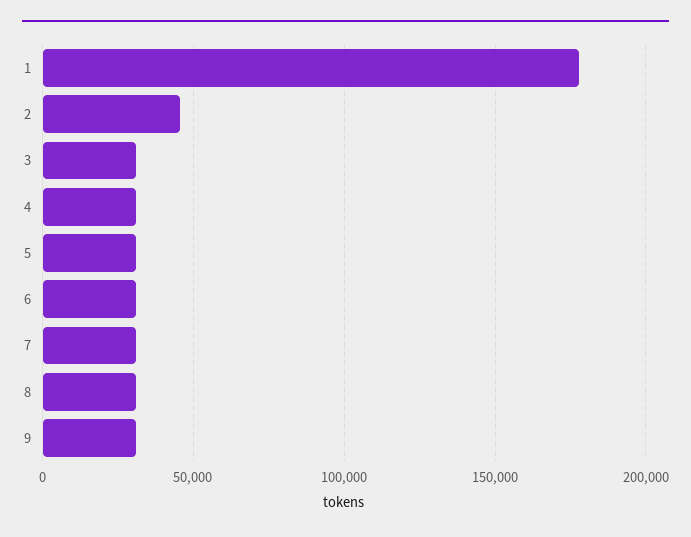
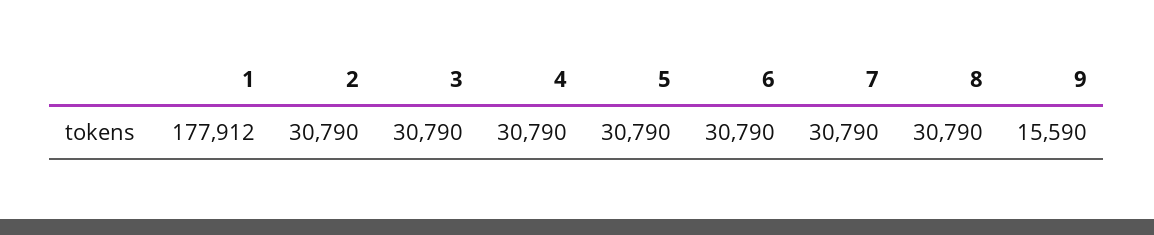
  {
    "1": 177912,
-   "2": 45000,
+   "2": 30790,
    "3": 30790,
    "4": 30790,
    "5": 30790,
    "6": 30790,
    "7": 30790,
    "8": 30790,
-   "9": 30000
+   "9": 15590
  }

